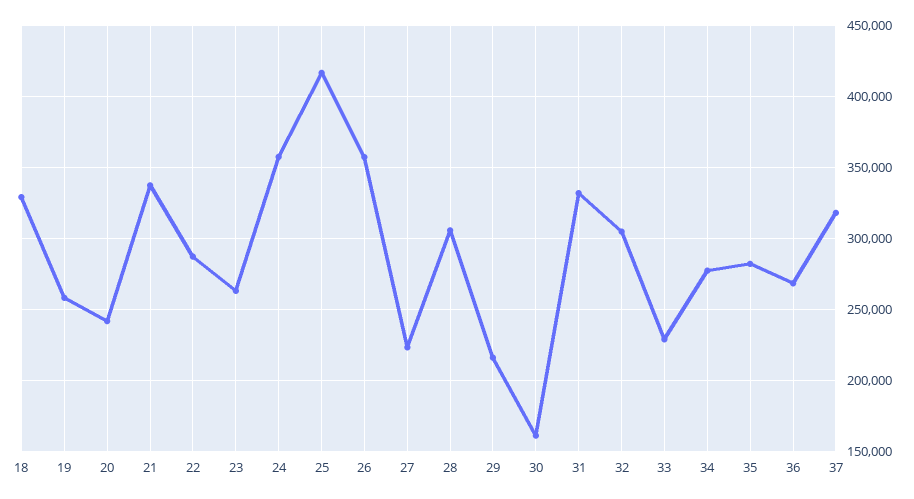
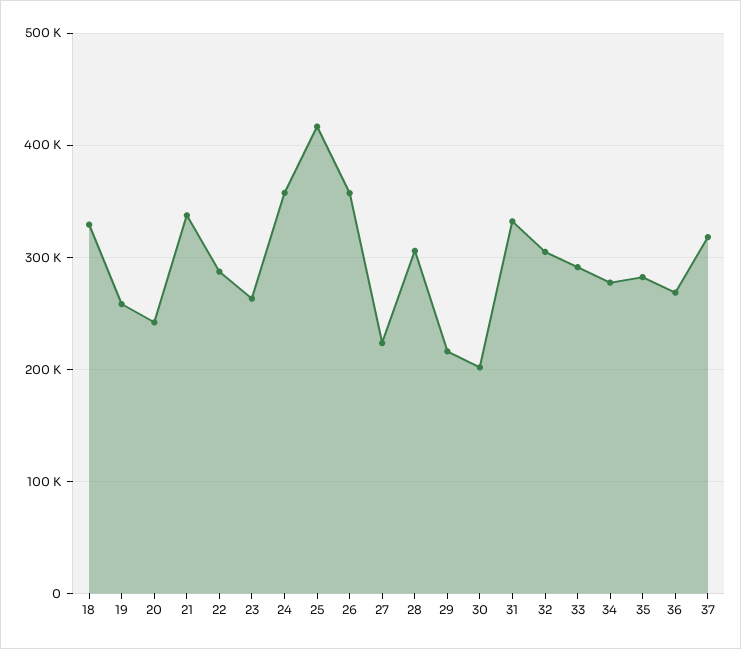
  {
    "18": 330000,
    "19": 260000,
    "20": 240000,
    "21": 335000,
    "22": 285000,
    "23": 265000,
    "24": 355000,
    "25": 415000,
    "26": 355000,
    "27": 225000,
    "28": 305000,
    "29": 215000,
-   "30": 160000,
+   "30": 200000,
    "31": 330000,
    "32": 305000,
-   "33": 230000,
+   "33": 290000,
    "34": 275000,
    "35": 280000,
    "36": 270000,
    "37": 320000
  }

